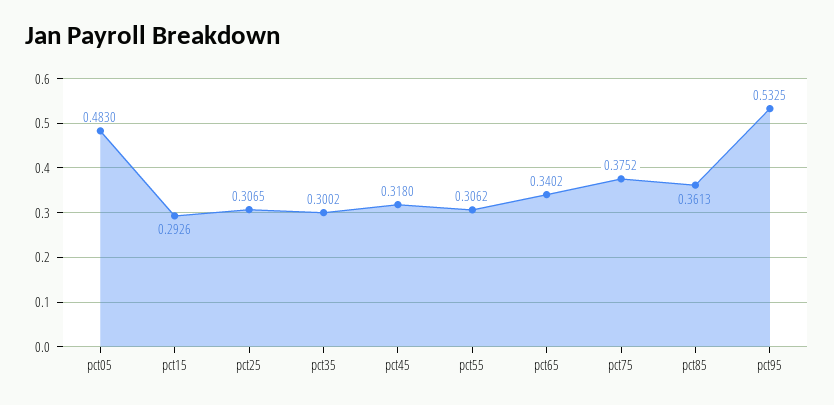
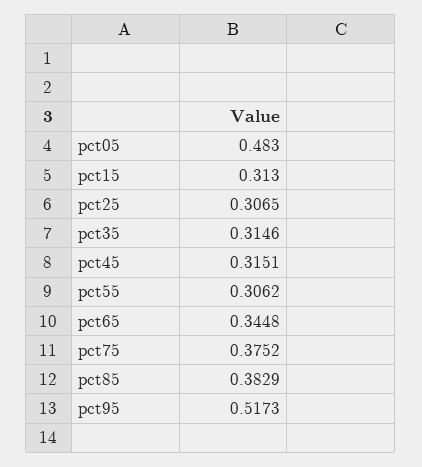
  {
    "pct05": 0.483,
-   "pct15": 0.2926,
+   "pct15": 0.313,
    "pct25": 0.3065,
-   "pct35": 0.3002,
+   "pct35": 0.3146,
-   "pct45": 0.318,
+   "pct45": 0.3151,
    "pct55": 0.3062,
-   "pct65": 0.3402,
+   "pct65": 0.3448,
    "pct75": 0.3752,
-   "pct85": 0.3613,
+   "pct85": 0.3829,
-   "pct95": 0.5325
+   "pct95": 0.5173
  }

